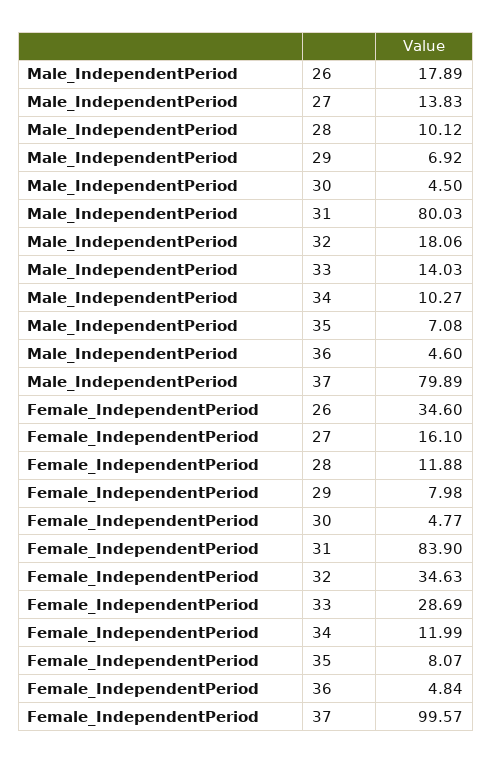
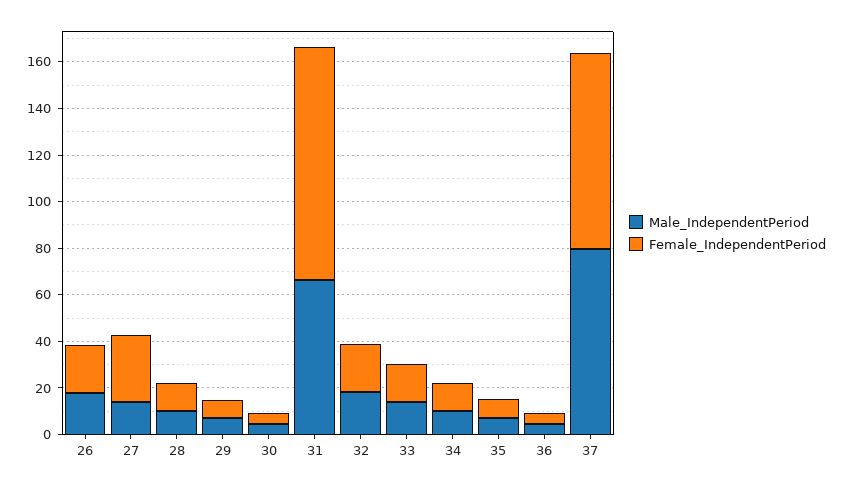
  {
    "Male_IndependentPeriod": {
      "26": 17.89,
      "27": 13.83,
      "28": 10.12,
      "29": 6.92,
      "30": 4.5,
-     "31": 80.03,
+     "31": 65,
      "32": 18.06,
      "33": 14.03,
      "34": 10.27,
      "35": 7.08,
      "36": 4.6,
      "37": 79.89
    },
    "Female_IndependentPeriod": {
-     "26": 34.6,
+     "26": 20,
-     "27": 16.1,
+     "27": 30,
      "28": 11.88,
      "29": 7.98,
      "30": 4.77,
-     "31": 83.9,
+     "31": 100,
-     "32": 34.63,
+     "32": 20,
-     "33": 28.69,
+     "33": 15,
      "34": 11.99,
      "35": 8.07,
      "36": 4.84,
-     "37": 99.57
+     "37": 85
    }
  }

